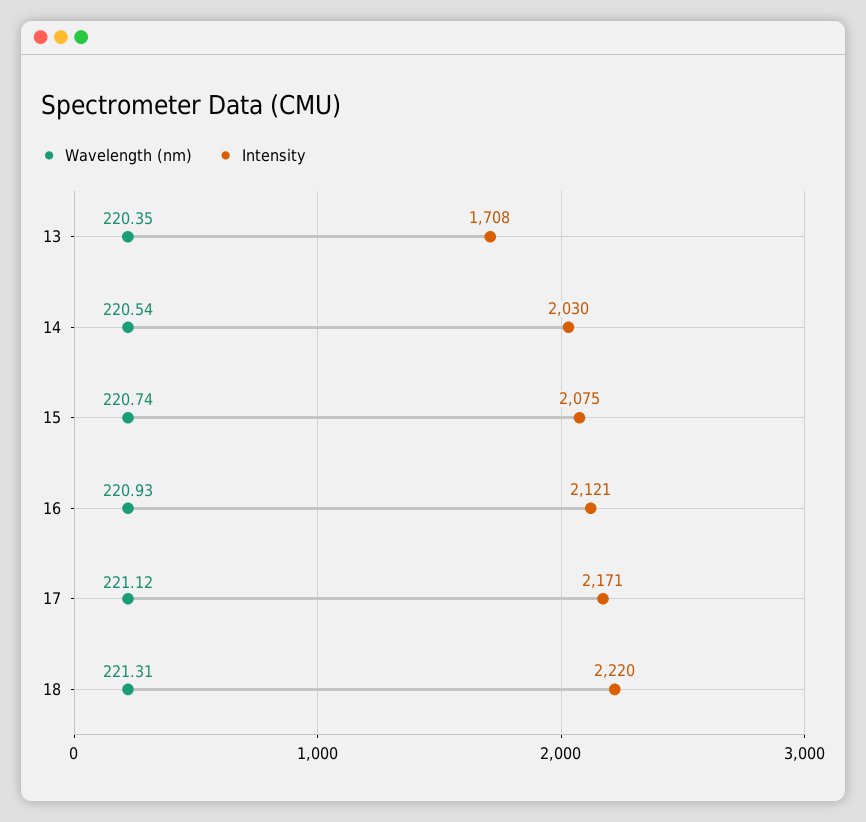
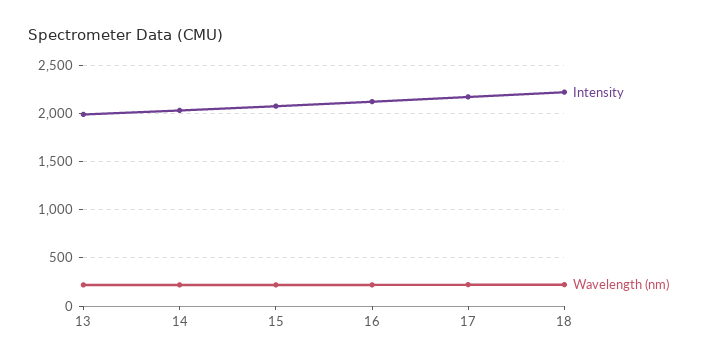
  {
    "Wavelength (nm)": {
      "13": 220.35,
      "14": 220.54,
      "15": 220.74,
      "16": 220.93,
      "17": 221.12,
      "18": 221.31
    },
    "Intensity": {
-     "13": 1708,
+     "13": 2000,
      "14": 2030,
      "15": 2075,
      "16": 2121,
      "17": 2171,
      "18": 2220
    }
  }

